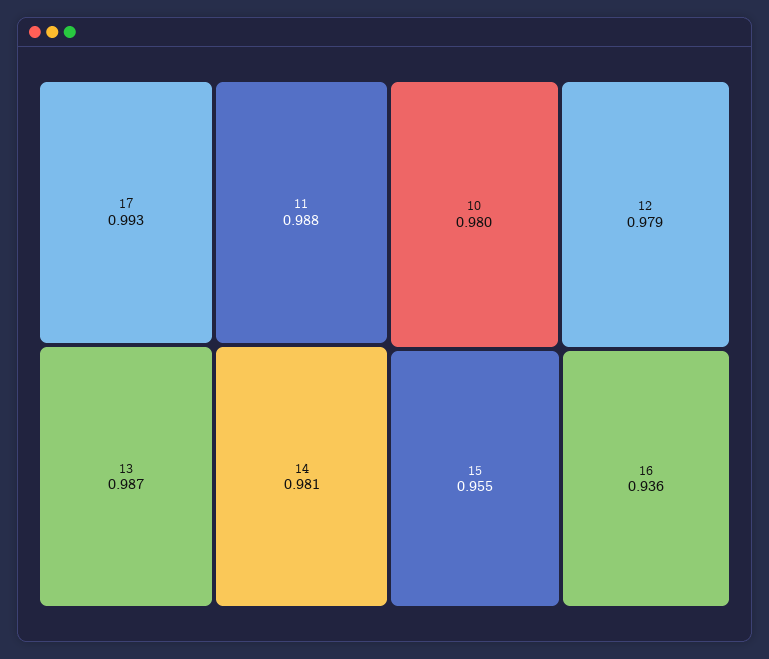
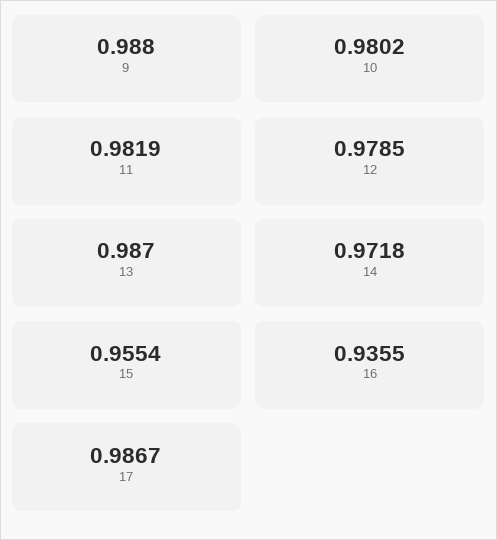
  {
-   "17": 0.993,
+   "17": 0.9867,
-   "11": 0.988,
+   "11": 0.9819,
    "13": 0.987,
-   "14": 0.981,
+   "14": 0.9718,
    "10": 0.9802,
    "12": 0.9785,
    "15": 0.9554,
-   "16": 0.9355
+   "16": 0.9355,
+   "9": 0.988
  }

